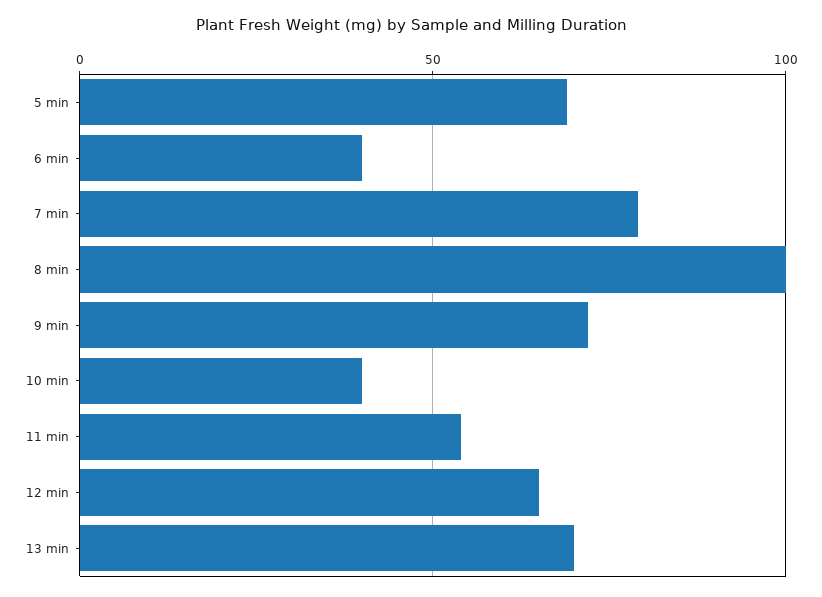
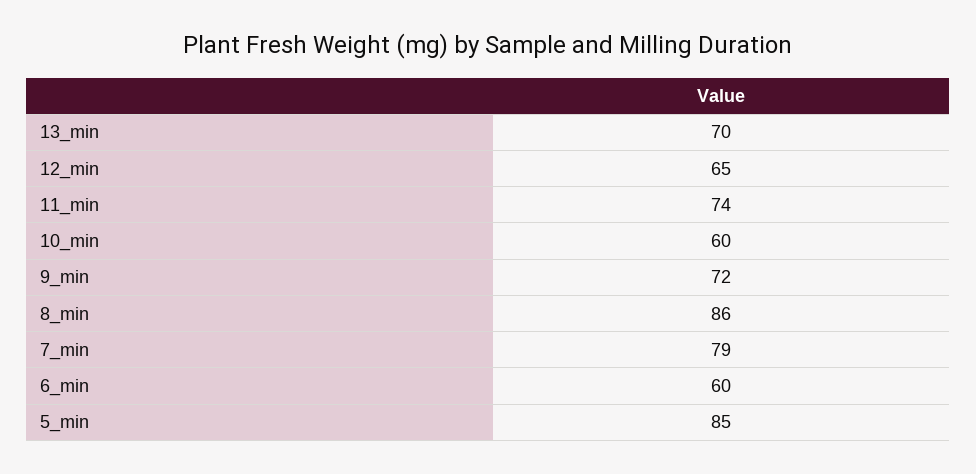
  {
-   "5 min": 70,
+   "5 min": 85,
-   "6 min": 40,
+   "6 min": 60,
    "7 min": 79,
-   "8 min": 100,
+   "8 min": 86,
    "9 min": 72,
-   "10 min": 40,
+   "10 min": 60,
-   "11 min": 55,
+   "11 min": 74,
    "12 min": 65,
    "13 min": 70
  }

